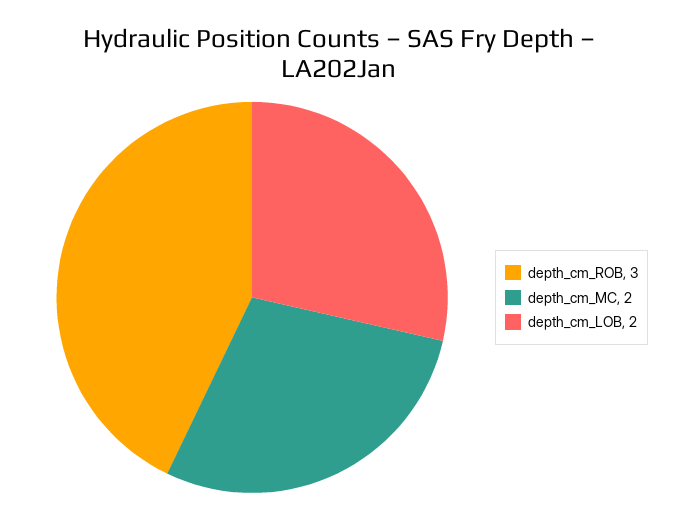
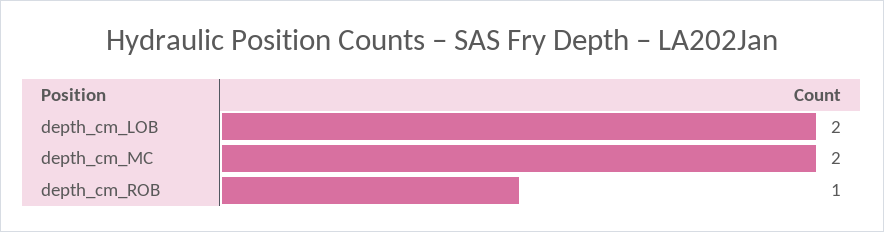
  {
-   "depth_cm_ROB": 3,
+   "depth_cm_ROB": 1,
    "depth_cm_MC": 2,
    "depth_cm_LOB": 2
  }

